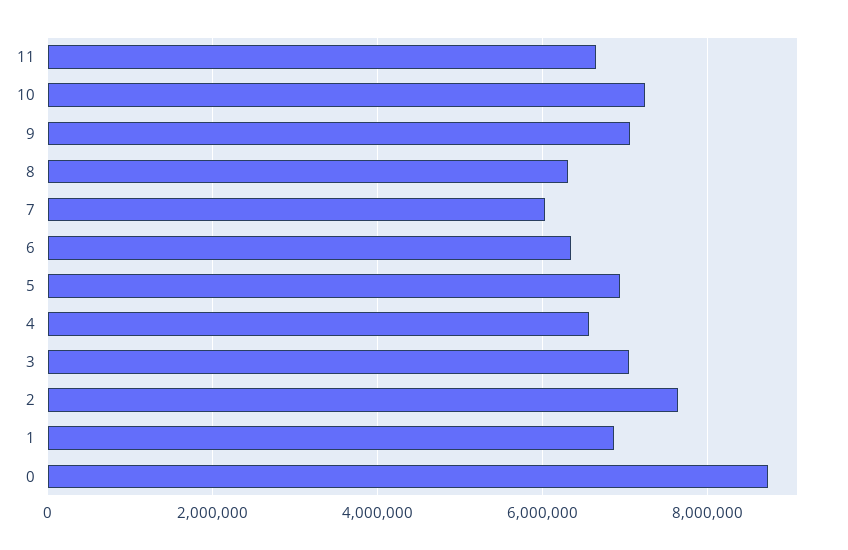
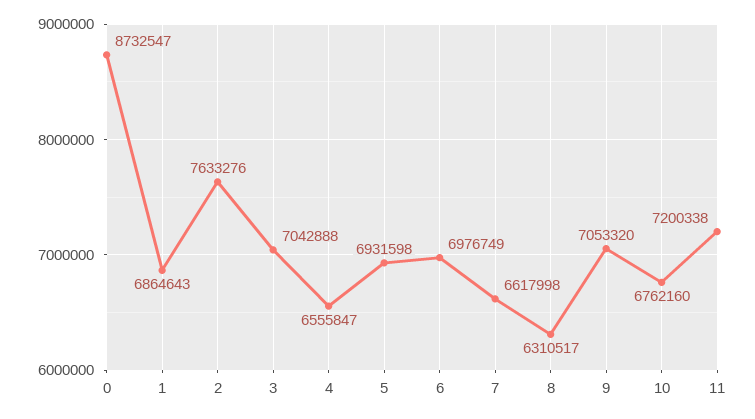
  {
-   "11": 6600000,
+   "11": 7200338,
-   "10": 7200000,
+   "10": 6762160,
    "9": 7053320,
    "8": 6310517,
-   "7": 6000000,
+   "7": 6617998,
-   "6": 6400000,
+   "6": 6976749,
    "5": 6931598,
    "4": 6555847,
    "3": 7042888,
    "2": 7633276,
    "1": 6864643,
    "0": 8732547
  }

